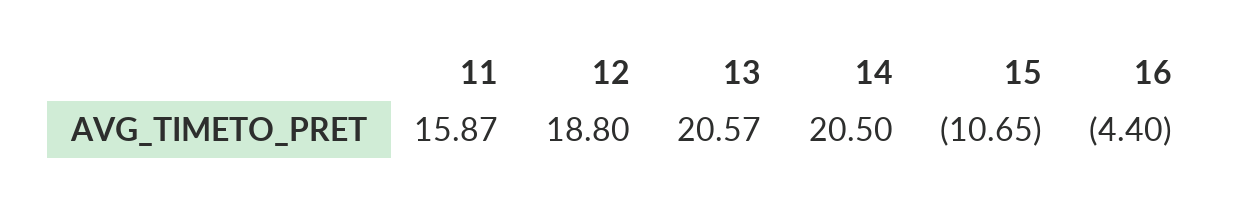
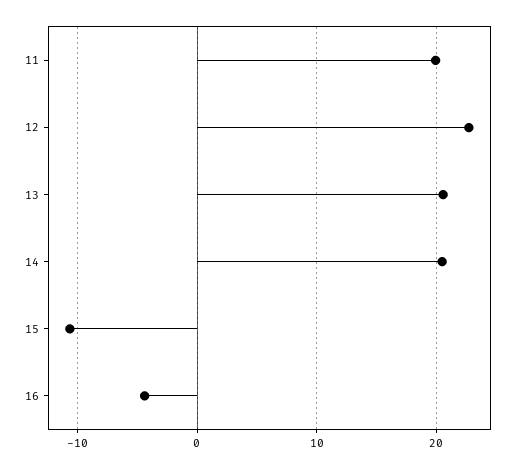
  {
-   "11": 15.87,
+   "11": 20,
-   "12": 18.8,
+   "12": 23,
    "13": 20.57,
    "14": 20.5,
    "15": -10.65,
    "16": -4.4
  }

